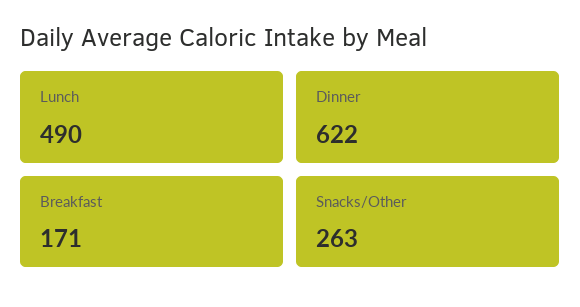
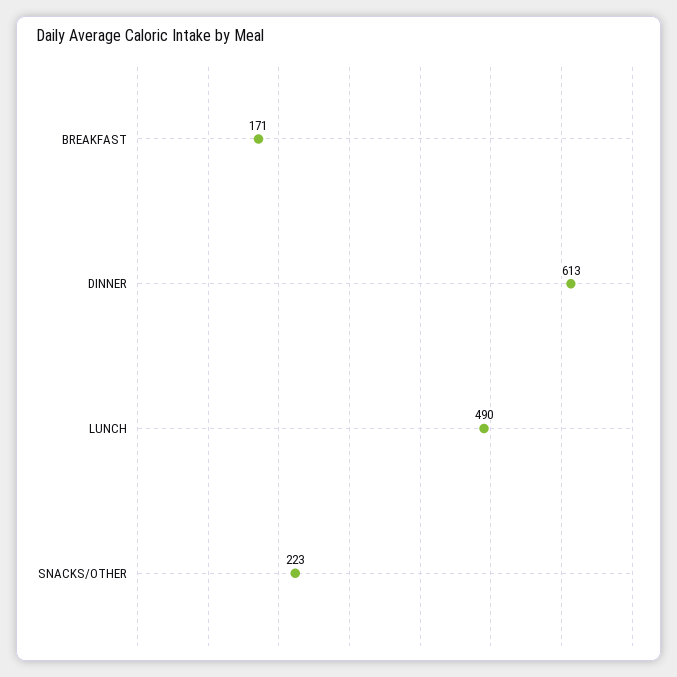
  {
    "Lunch": 490,
-   "Dinner": 622,
+   "Dinner": 613,
    "Breakfast": 171,
-   "Snacks/Other": 263
+   "Snacks/Other": 223
  }

